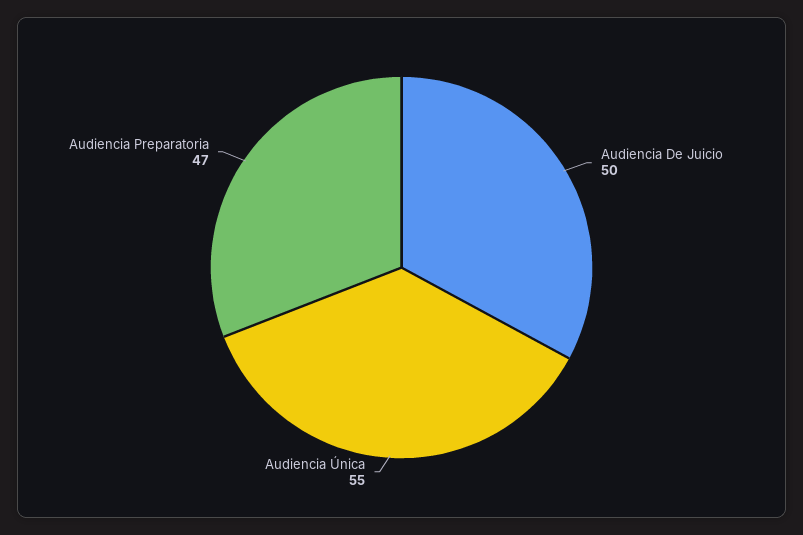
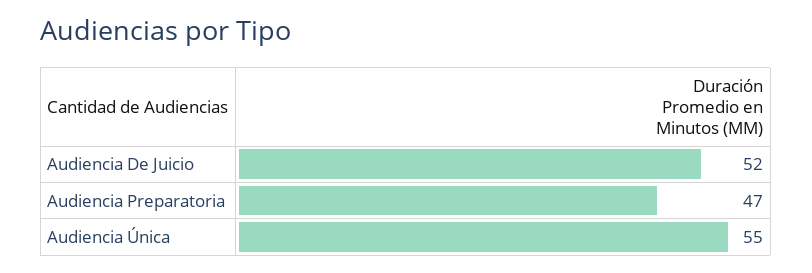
  {
-   "Audiencia De Juicio": 50,
+   "Audiencia De Juicio": 52,
    "Audiencia Única": 55,
    "Audiencia Preparatoria": 47
  }

